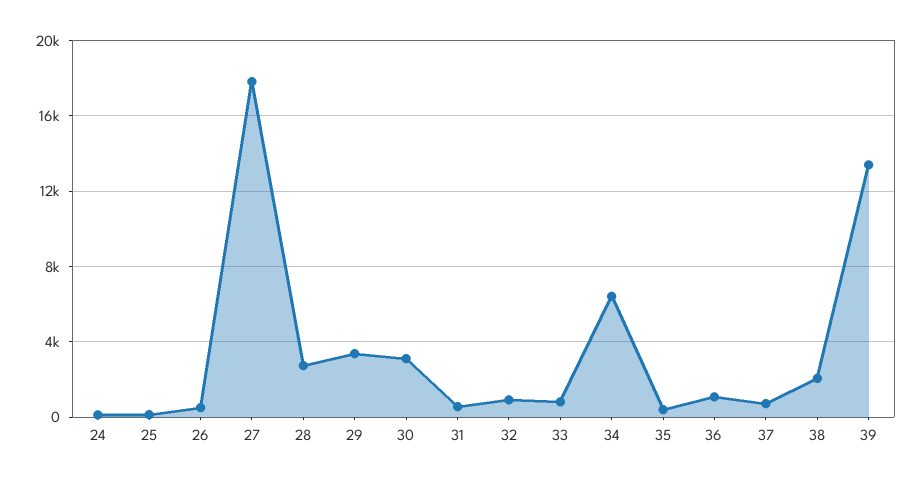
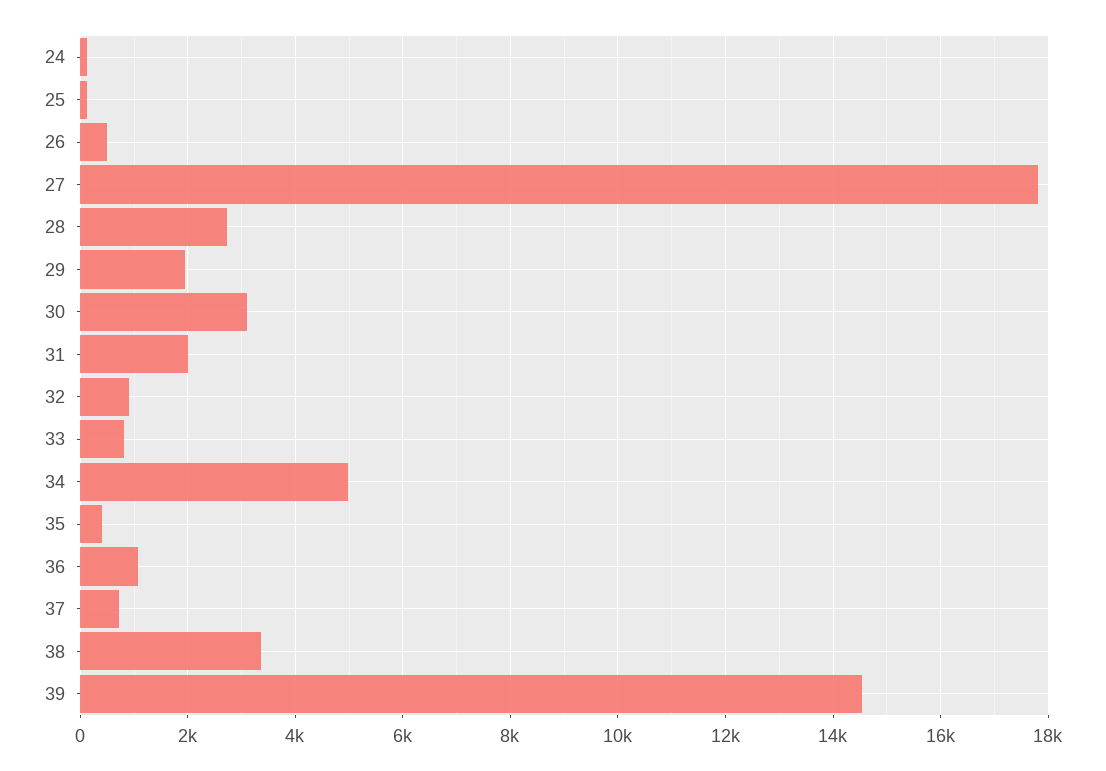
  {
    "24": 200,
    "25": 200,
    "26": 600,
    "27": 17800,
    "28": 2800,
-   "29": 3500,
+   "29": 2000,
    "30": 3200,
-   "31": 500,
+   "31": 2000,
    "32": 1000,
    "33": 800,
-   "34": 6500,
+   "34": 5000,
    "35": 400,
    "36": 1000,
    "37": 800,
-   "38": 2000,
+   "38": 3400,
-   "39": 13500
+   "39": 14600
  }

